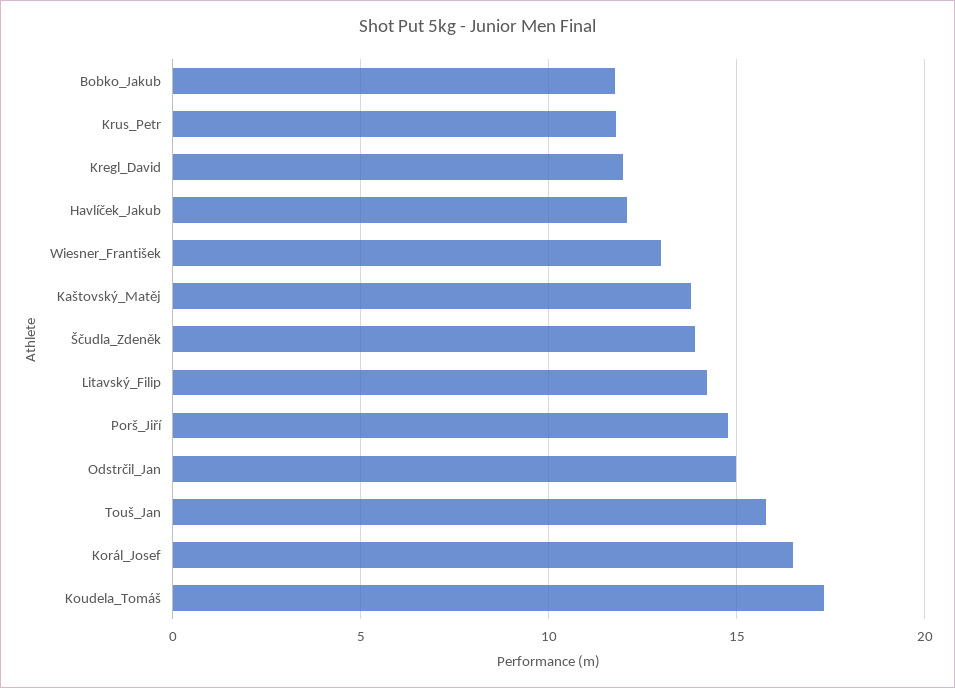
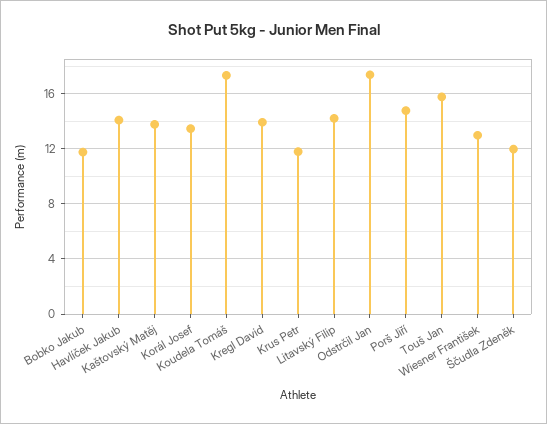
  {
    "Bobko_Jakub": 12,
    "Krus_Petr": 12,
-   "Kregl_David": 12,
+   "Kregl_David": 14,
-   "Havlíček_Jakub": 12,
+   "Havlíček_Jakub": 14,
    "Wiesner_František": 13,
    "Kaštovský_Matěj": 14,
-   "Ščudla_Zdeněk": 14,
+   "Ščudla_Zdeněk": 12,
    "Litavský_Filip": 14,
    "Porš_Jiří": 15,
-   "Odstrčil_Jan": 15,
+   "Odstrčil_Jan": 17.5,
    "Touš_Jan": 16,
-   "Korál_Josef": 16.5,
+   "Korál_Josef": 13.5,
    "Koudela_Tomáš": 17.5
  }

